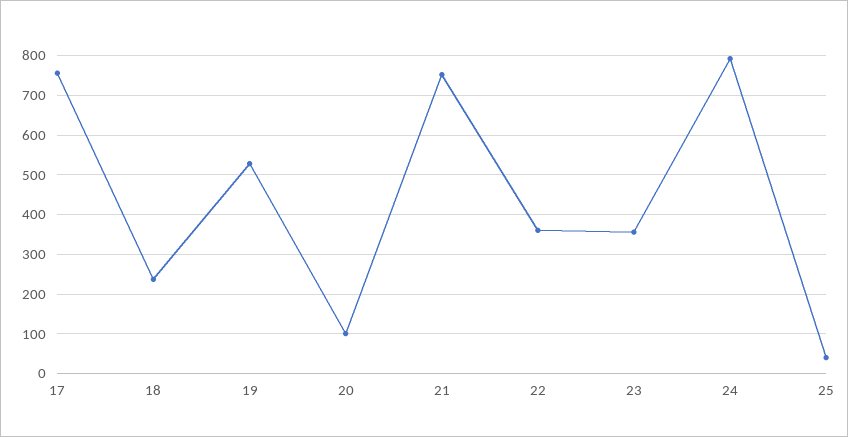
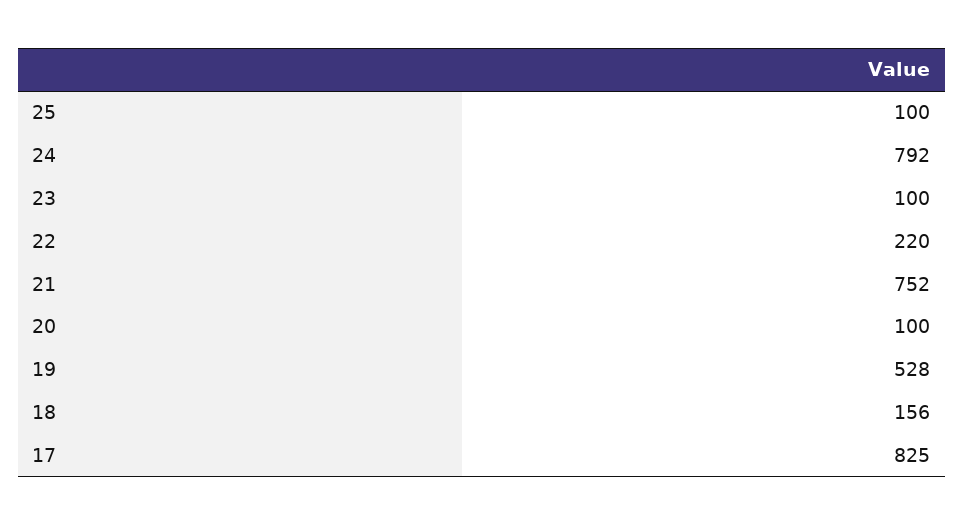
  {
-   "17": 760,
+   "17": 825,
-   "18": 240,
+   "18": 156,
    "19": 528,
    "20": 100,
    "21": 752,
-   "22": 360,
+   "22": 220,
-   "23": 360,
+   "23": 100,
    "24": 792,
-   "25": 40
+   "25": 100
  }

